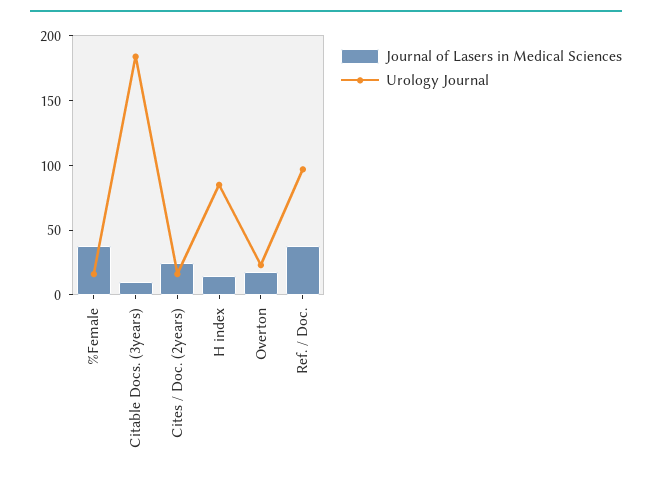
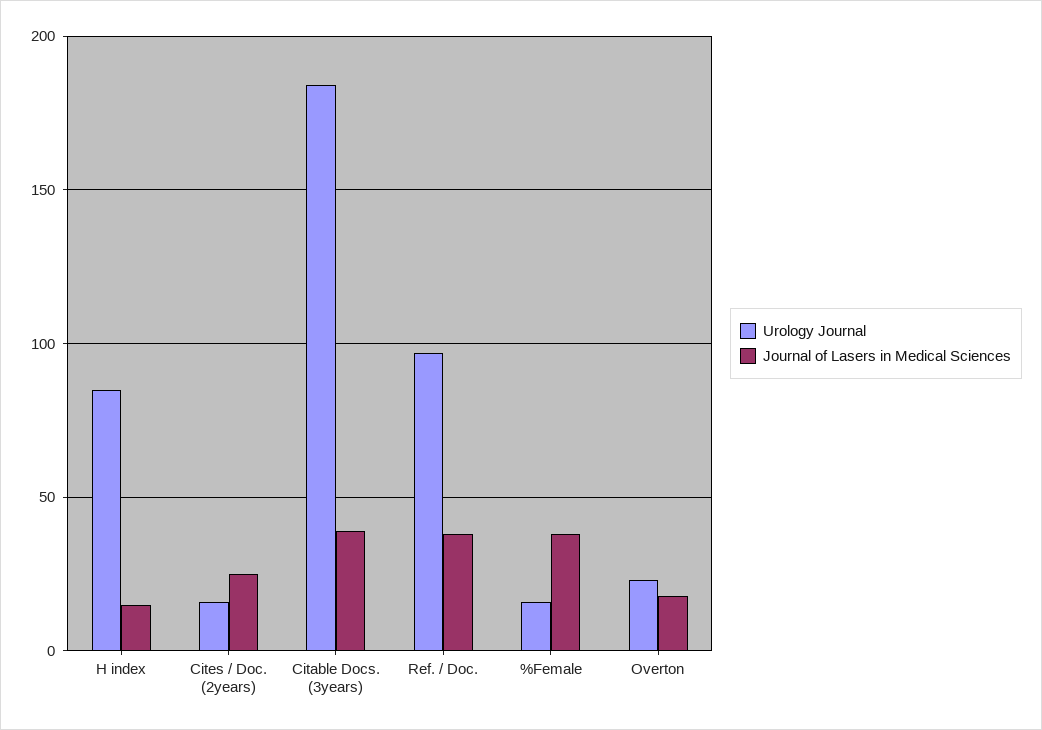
  {
    "Journal of Lasers in Medical Sciences": {
      "%Female": 40,
-     "Citable Docs. (3years)": 10,
+     "Citable Docs. (3years)": 40,
      "Cites / Doc. (2years)": 25,
      "H index": 15,
      "Overton": 20,
      "Ref. / Doc.": 40
    },
    "Urology Journal": {
      "%Female": 15,
      "Citable Docs. (3years)": 185,
      "Cites / Doc. (2years)": 15,
      "H index": 85,
      "Overton": 25,
      "Ref. / Doc.": 95
    }
  }

